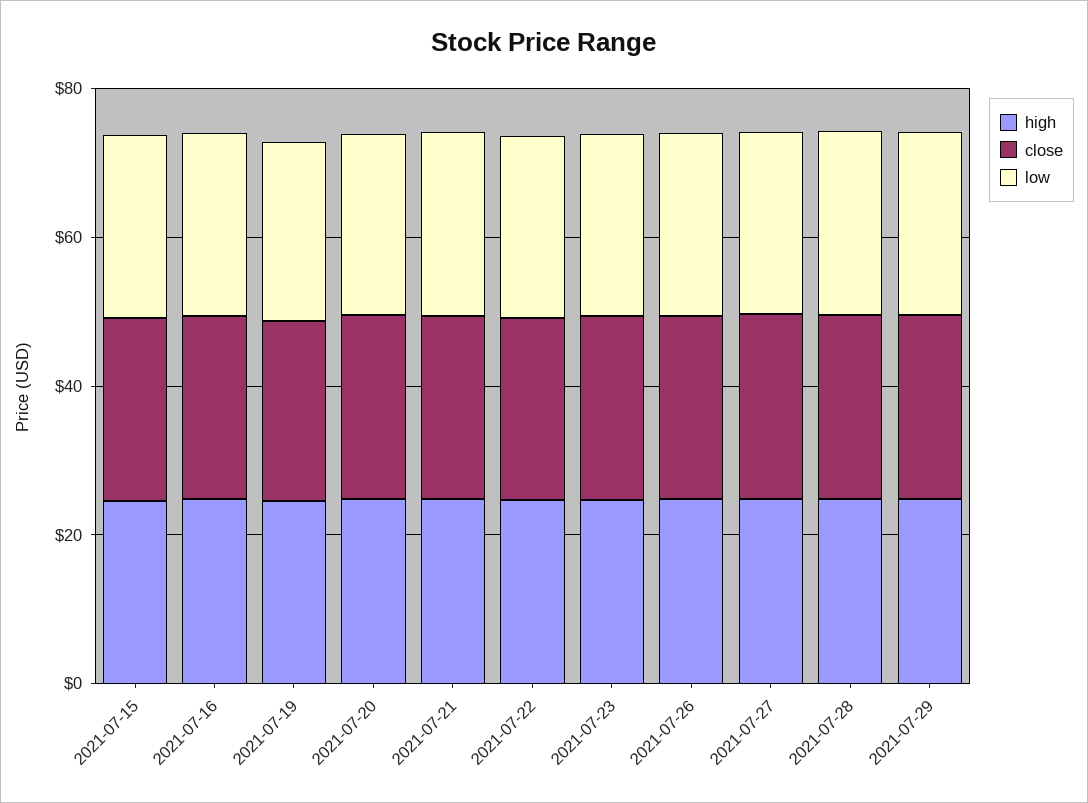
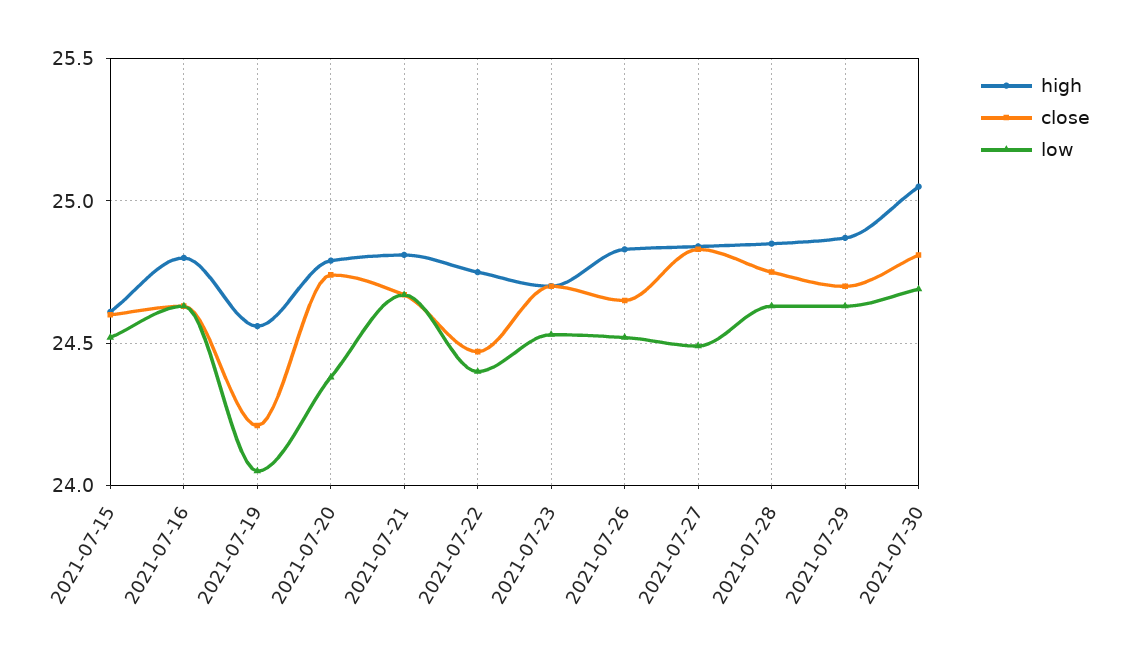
  {
    "high": {
      "2021-07-15": 24.6,
      "2021-07-16": 24.8,
      "2021-07-19": 24.55,
      "2021-07-20": 24.8,
      "2021-07-21": 24.8,
      "2021-07-22": 24.75,
      "2021-07-23": 24.7,
      "2021-07-26": 24.85,
      "2021-07-27": 24.85,
      "2021-07-28": 24.85,
-     "2021-07-29": 24.85
+     "2021-07-29": 24.85,
+     "2021-07-30": 25.05
    },
    "close": {
      "2021-07-15": 24.6,
      "2021-07-16": 24.65,
      "2021-07-19": 24.2,
      "2021-07-20": 24.75,
      "2021-07-21": 24.65,
      "2021-07-22": 24.45,
      "2021-07-23": 24.7,
      "2021-07-26": 24.65,
      "2021-07-27": 24.85,
      "2021-07-28": 24.75,
-     "2021-07-29": 24.7
+     "2021-07-29": 24.7,
+     "2021-07-30": 24.8
    },
    "low": {
      "2021-07-15": 24.5,
      "2021-07-16": 24.65,
      "2021-07-19": 24.05,
      "2021-07-20": 24.4,
      "2021-07-21": 24.65,
      "2021-07-22": 24.4,
      "2021-07-23": 24.55,
      "2021-07-26": 24.5,
      "2021-07-27": 24.5,
      "2021-07-28": 24.65,
-     "2021-07-29": 24.65
+     "2021-07-29": 24.65,
+     "2021-07-30": 24.7
    }
  }

